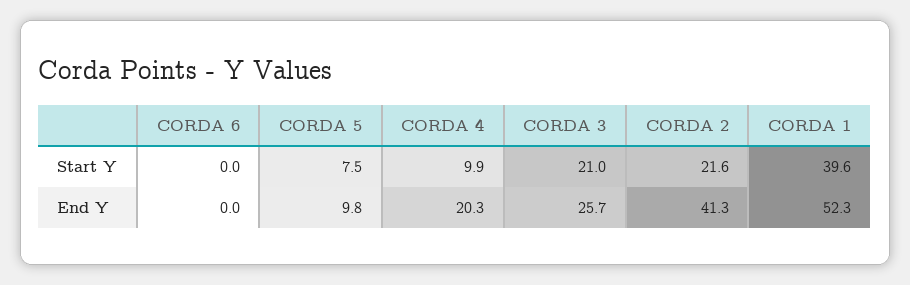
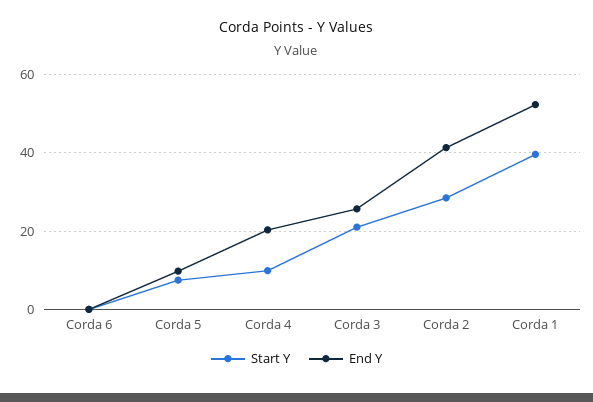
  {
    "Start Y": {
      "CORDA 6": 0,
      "CORDA 5": 7.5,
      "CORDA 4": 9.9,
      "CORDA 3": 21,
-     "CORDA 2": 21.6,
+     "CORDA 2": 28,
      "CORDA 1": 39.6
    },
    "End Y": {
      "CORDA 6": 0,
      "CORDA 5": 9.8,
      "CORDA 4": 20.3,
      "CORDA 3": 25.7,
      "CORDA 2": 41.3,
      "CORDA 1": 52.3
    }
  }

